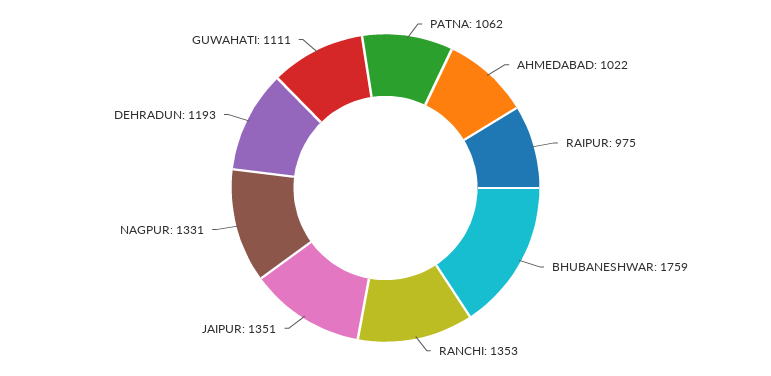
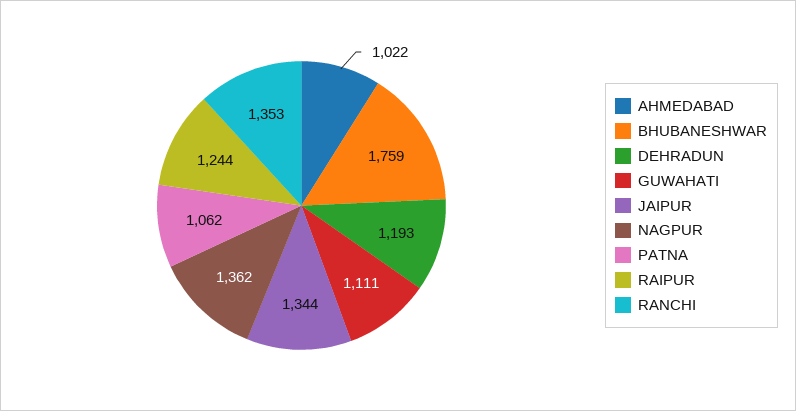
  {
    "PATNA": 1062,
    "AHMEDABAD": 1022,
-   "RAIPUR": 975,
+   "RAIPUR": 1244,
    "BHUBANESHWAR": 1759,
    "RANCHI": 1353,
-   "JAIPUR": 1351,
+   "JAIPUR": 1344,
-   "NAGPUR": 1331,
+   "NAGPUR": 1362,
    "DEHRADUN": 1193,
    "GUWAHATI": 1111
  }

